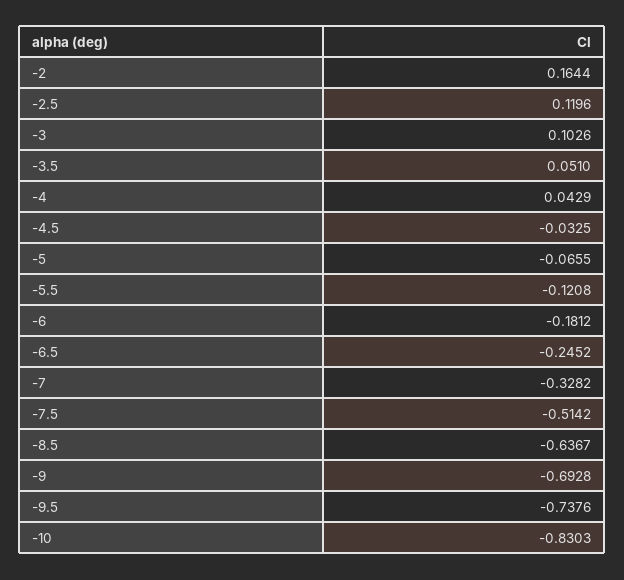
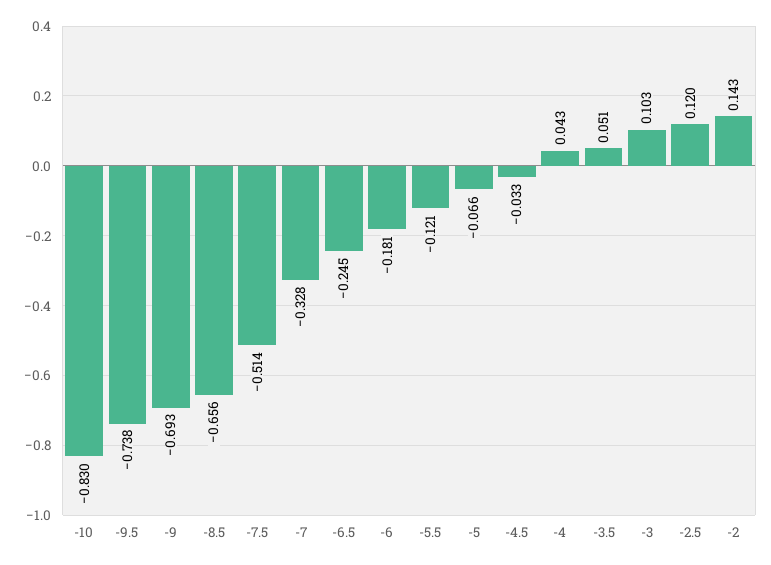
  {
-   "-2": 0.1644,
+   "-2": 0.143,
    "-2.5": 0.1196,
    "-3": 0.1026,
    "-3.5": 0.051,
    "-4": 0.0429,
    "-4.5": -0.0325,
    "-5": -0.0655,
    "-5.5": -0.1208,
    "-6": -0.1812,
    "-6.5": -0.2452,
    "-7": -0.3282,
    "-7.5": -0.5142,
-   "-8.5": -0.6367,
+   "-8.5": -0.656,
    "-9": -0.6928,
    "-9.5": -0.7376,
    "-10": -0.8303
  }

